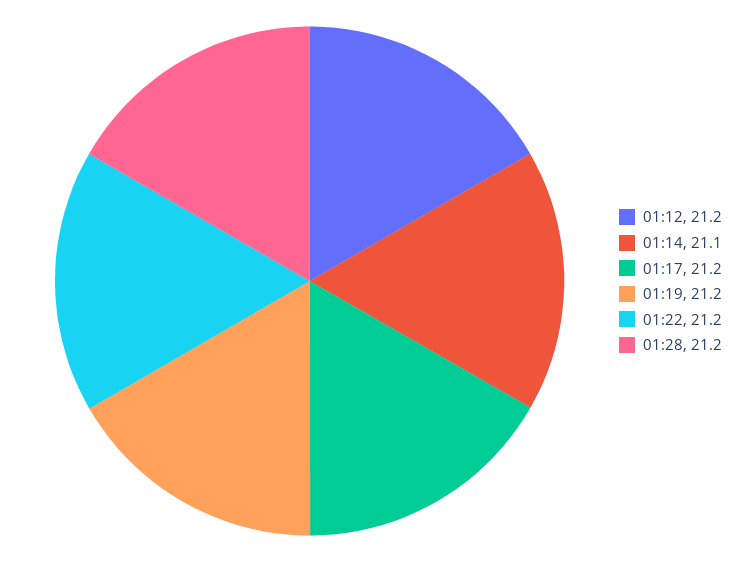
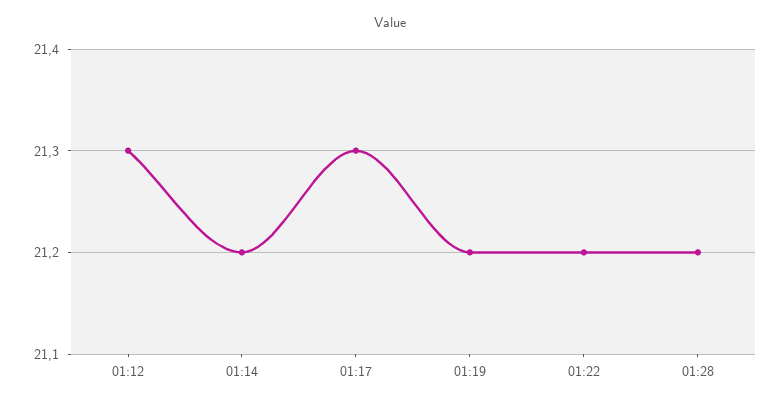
  {
-   "01:12": 21.2,
+   "01:12": 21.3,
-   "01:14": 21.1,
+   "01:14": 21.2,
-   "01:17": 21.2,
+   "01:17": 21.3,
    "01:19": 21.2,
    "01:22": 21.2,
    "01:28": 21.2
  }

